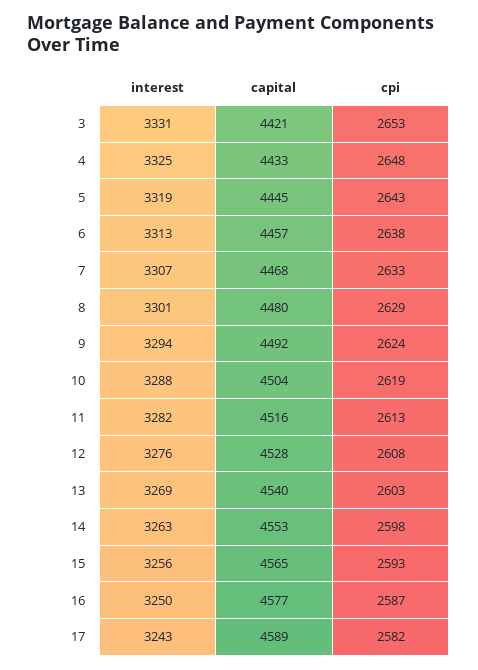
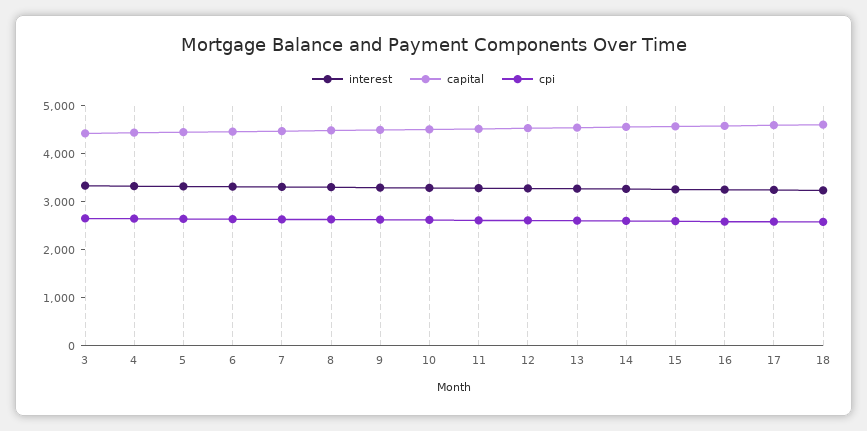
  {
    "interest": {
      "3": 3331,
      "4": 3325,
      "5": 3319,
      "6": 3313,
      "7": 3307,
      "8": 3301,
      "9": 3294,
      "10": 3288,
      "11": 3282,
      "12": 3276,
      "13": 3269,
      "14": 3263,
      "15": 3256,
      "16": 3250,
-     "17": 3243
+     "17": 3243,
+     "18": 3200
    },
    "capital": {
      "3": 4421,
      "4": 4433,
      "5": 4445,
      "6": 4457,
      "7": 4468,
      "8": 4480,
      "9": 4492,
      "10": 4504,
      "11": 4516,
      "12": 4528,
      "13": 4540,
      "14": 4553,
      "15": 4565,
      "16": 4577,
-     "17": 4589
+     "17": 4589,
+     "18": 4600
    },
    "cpi": {
      "3": 2653,
      "4": 2648,
      "5": 2643,
      "6": 2638,
      "7": 2633,
      "8": 2629,
      "9": 2624,
      "10": 2619,
      "11": 2613,
      "12": 2608,
      "13": 2603,
      "14": 2598,
      "15": 2593,
      "16": 2587,
-     "17": 2582
+     "17": 2582,
+     "18": 2600
    }
  }

